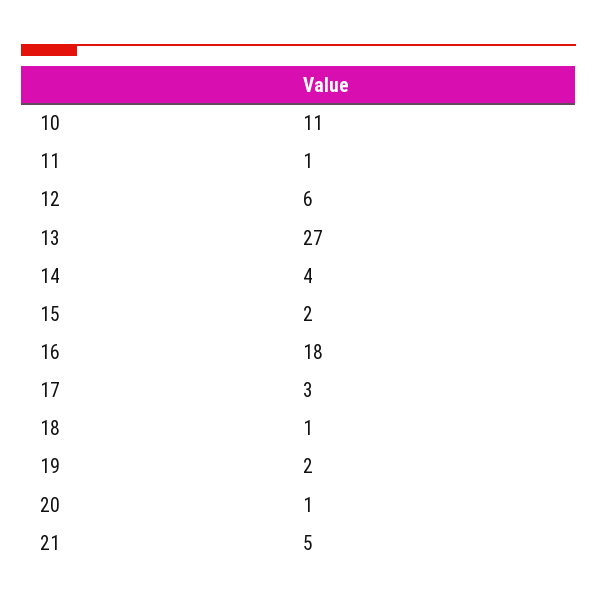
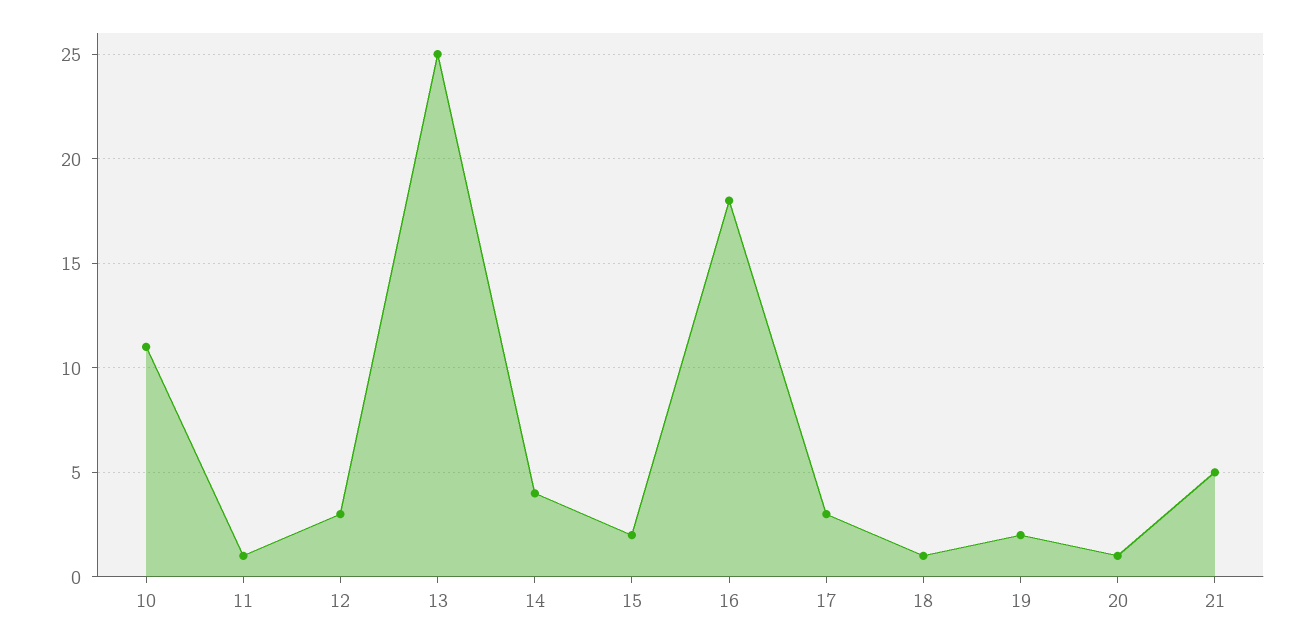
  {
    "10": 11,
    "11": 1,
-   "12": 6,
+   "12": 3,
-   "13": 27,
+   "13": 25,
    "14": 4,
    "15": 2,
    "16": 18,
    "17": 3,
    "18": 1,
    "19": 2,
    "20": 1,
    "21": 5
  }

